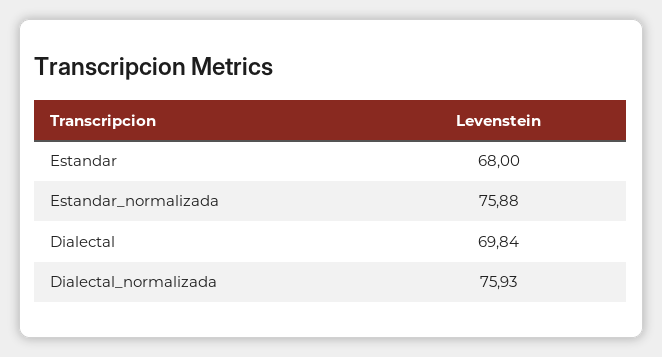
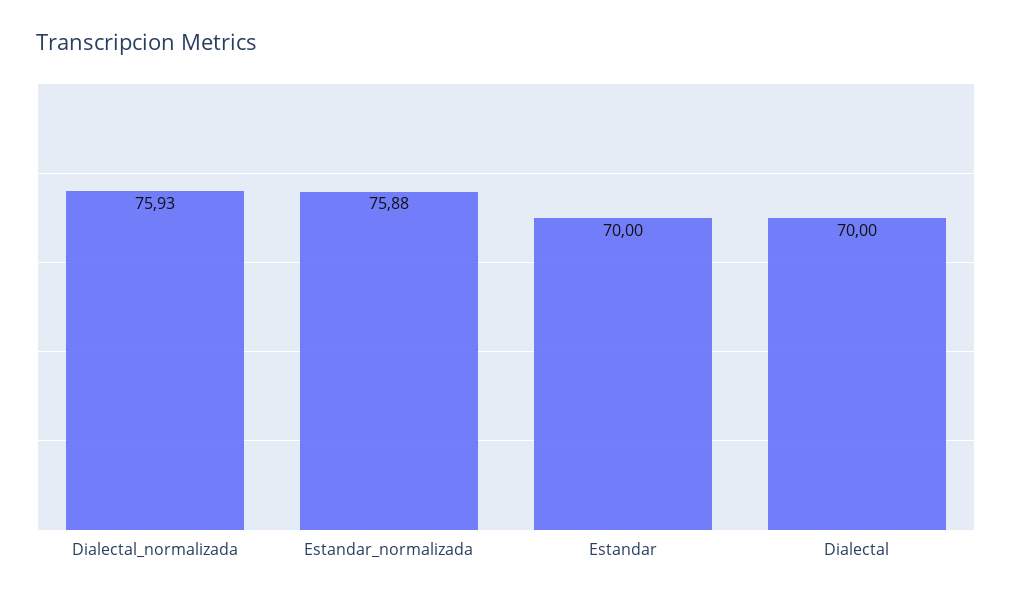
  {
-   "Estandar": 68,
+   "Estandar": 70,
    "Estandar_normalizada": 75.88,
-   "Dialectal": 69.84,
+   "Dialectal": 70,
    "Dialectal_normalizada": 75.93
  }

